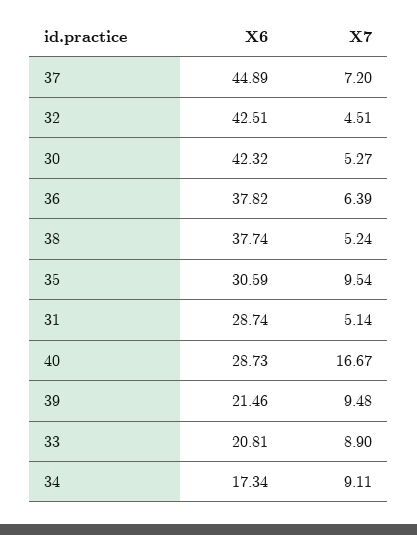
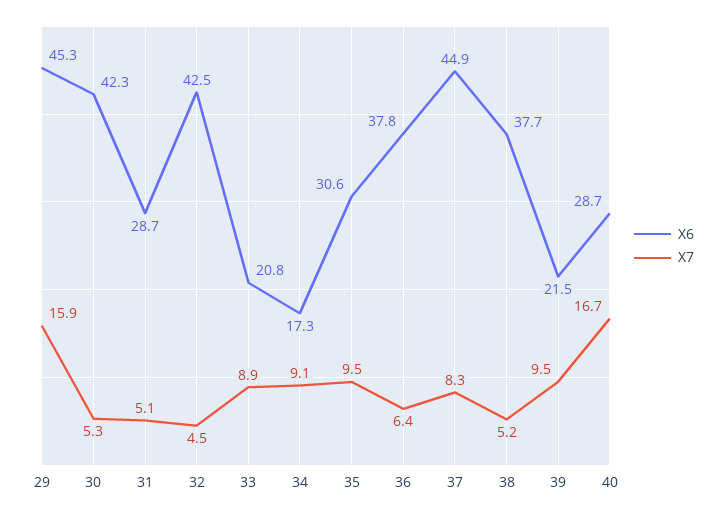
  {
    "X6": {
      "37": 44.89,
      "32": 42.51,
      "30": 42.32,
      "36": 37.82,
      "38": 37.74,
      "35": 30.59,
      "31": 28.74,
      "40": 28.73,
      "39": 21.46,
      "33": 20.81,
-     "34": 17.34
+     "34": 17.34,
+     "29": 45.3
    },
    "X7": {
-     "37": 7.2,
+     "37": 8.3,
      "32": 4.51,
      "30": 5.27,
      "36": 6.39,
      "38": 5.24,
      "35": 9.54,
      "31": 5.14,
      "40": 16.67,
      "39": 9.48,
      "33": 8.9,
-     "34": 9.11
+     "34": 9.11,
+     "29": 15.9
    }
  }

